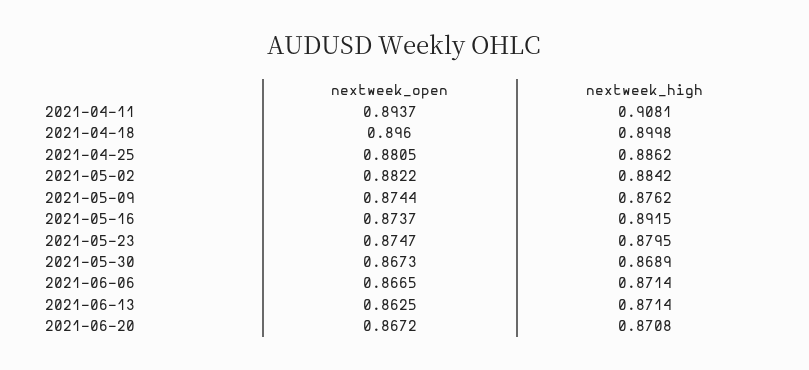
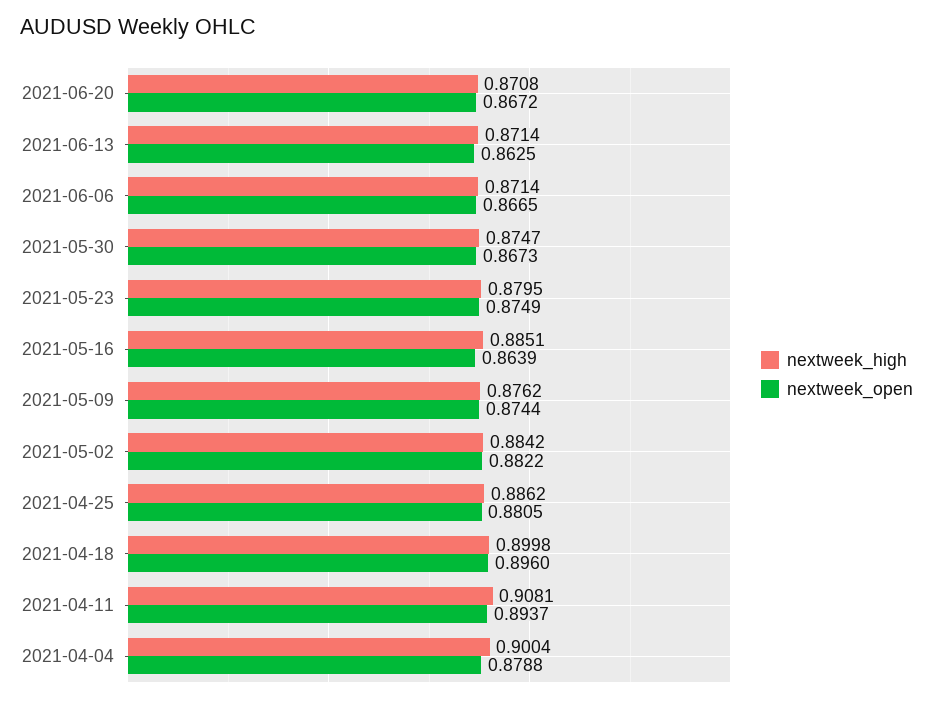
  {
    "nextweek_open": {
      "2021-04-11": 0.8937,
      "2021-04-18": 0.896,
      "2021-04-25": 0.8805,
      "2021-05-02": 0.8822,
      "2021-05-09": 0.8744,
-     "2021-05-16": 0.8737,
+     "2021-05-16": 0.8639,
-     "2021-05-23": 0.8747,
+     "2021-05-23": 0.8749,
      "2021-05-30": 0.8673,
      "2021-06-06": 0.8665,
      "2021-06-13": 0.8625,
-     "2021-06-20": 0.8672
+     "2021-06-20": 0.8672,
+     "2021-04-04": 0.8788
    },
    "nextweek_high": {
      "2021-04-11": 0.9081,
      "2021-04-18": 0.8998,
      "2021-04-25": 0.8862,
      "2021-05-02": 0.8842,
      "2021-05-09": 0.8762,
-     "2021-05-16": 0.8915,
+     "2021-05-16": 0.8851,
      "2021-05-23": 0.8795,
-     "2021-05-30": 0.8689,
+     "2021-05-30": 0.8747,
      "2021-06-06": 0.8714,
      "2021-06-13": 0.8714,
-     "2021-06-20": 0.8708
+     "2021-06-20": 0.8708,
+     "2021-04-04": 0.9004
    }
  }

